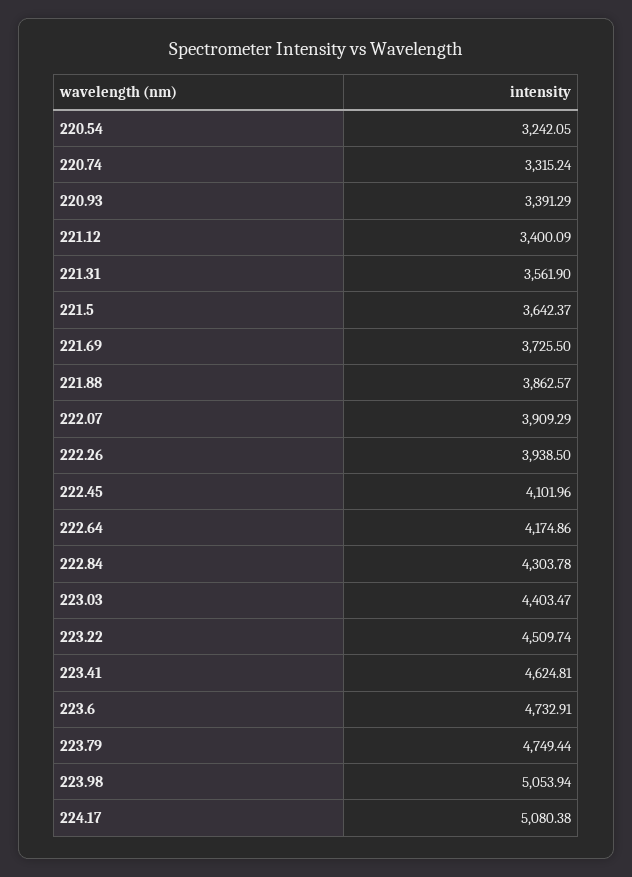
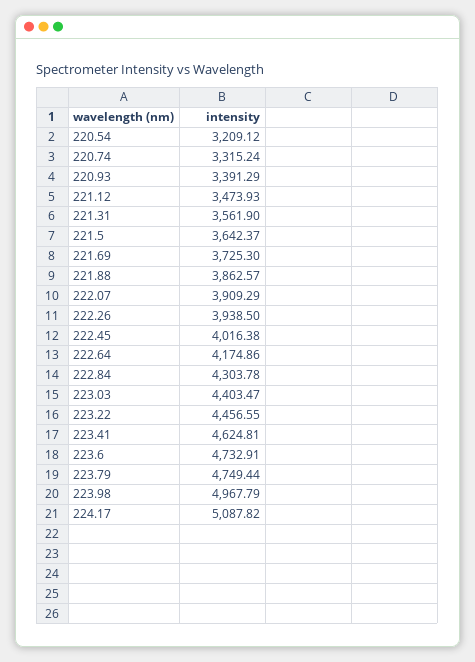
  {
-   "220.54": 3242.05,
+   "220.54": 3209.12,
    "220.74": 3315.24,
    "220.93": 3391.29,
-   "221.12": 3400.09,
+   "221.12": 3473.93,
    "221.31": 3561.9,
    "221.5": 3642.37,
-   "221.69": 3725.5,
+   "221.69": 3725.3,
    "221.88": 3862.57,
    "222.07": 3909.29,
    "222.26": 3938.5,
-   "222.45": 4101.96,
+   "222.45": 4016.38,
    "222.64": 4174.86,
    "222.84": 4303.78,
    "223.03": 4403.47,
-   "223.22": 4509.74,
+   "223.22": 4456.55,
    "223.41": 4624.81,
    "223.6": 4732.91,
    "223.79": 4749.44,
-   "223.98": 5053.94,
+   "223.98": 4967.79,
-   "224.17": 5080.38
+   "224.17": 5087.82
  }

